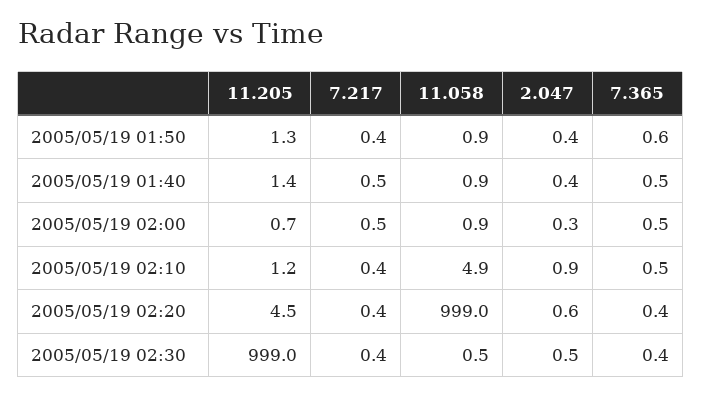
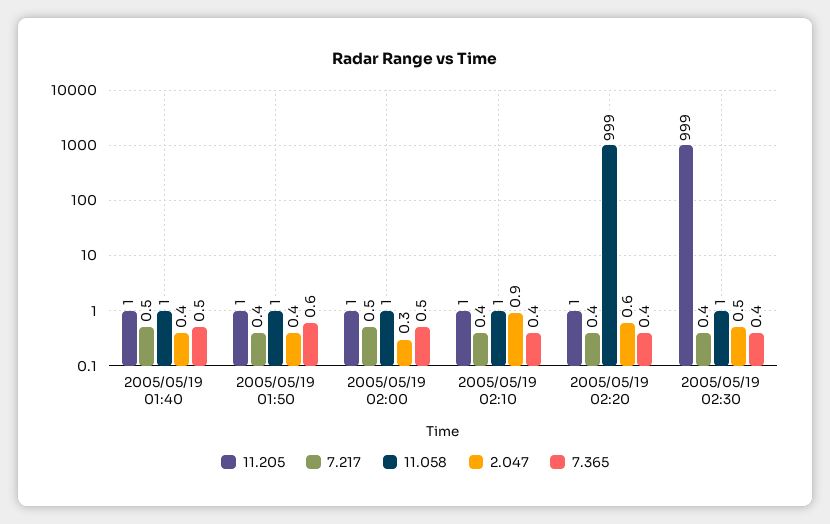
  {
    "11.205": {
      "2005/05/19 01:50": 1.3,
      "2005/05/19 01:40": 1.4,
      "2005/05/19 02:00": 0.7,
      "2005/05/19 02:10": 1.2,
-     "2005/05/19 02:20": 4.5,
+     "2005/05/19 02:20": 1,
      "2005/05/19 02:30": 999
    },
    "7.217": {
      "2005/05/19 01:50": 0.4,
      "2005/05/19 01:40": 0.5,
      "2005/05/19 02:00": 0.5,
      "2005/05/19 02:10": 0.4,
      "2005/05/19 02:20": 0.4,
      "2005/05/19 02:30": 0.4
    },
    "11.058": {
      "2005/05/19 01:50": 0.9,
      "2005/05/19 01:40": 0.9,
      "2005/05/19 02:00": 0.9,
-     "2005/05/19 02:10": 4.9,
+     "2005/05/19 02:10": 1,
      "2005/05/19 02:20": 999,
      "2005/05/19 02:30": 0.5
    },
    "2.047": {
      "2005/05/19 01:50": 0.4,
      "2005/05/19 01:40": 0.4,
      "2005/05/19 02:00": 0.3,
      "2005/05/19 02:10": 0.9,
      "2005/05/19 02:20": 0.6,
      "2005/05/19 02:30": 0.5
    },
    "7.365": {
      "2005/05/19 01:50": 0.6,
      "2005/05/19 01:40": 0.5,
      "2005/05/19 02:00": 0.5,
-     "2005/05/19 02:10": 0.5,
+     "2005/05/19 02:10": 0.4,
      "2005/05/19 02:20": 0.4,
      "2005/05/19 02:30": 0.4
    }
  }

